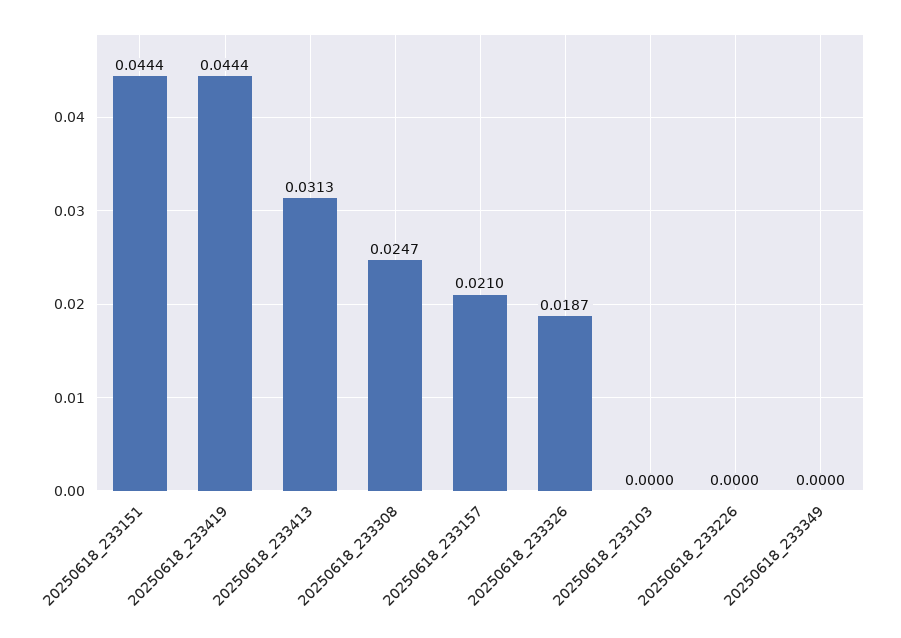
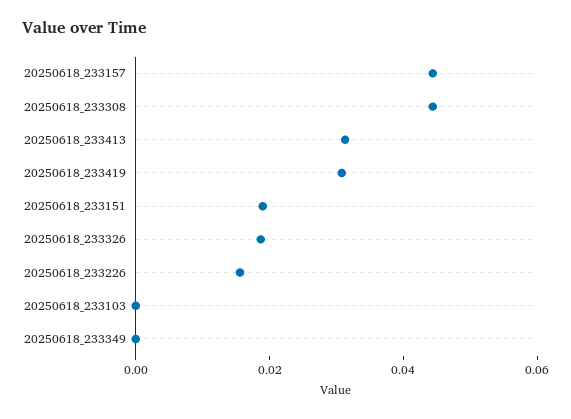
  {
-   "20250618_233151": 0.0444,
+   "20250618_233151": 0.02,
-   "20250618_233419": 0.0444,
+   "20250618_233419": 0.03,
    "20250618_233413": 0.0313,
-   "20250618_233308": 0.0247,
+   "20250618_233308": 0.045,
-   "20250618_233157": 0.021,
+   "20250618_233157": 0.045,
    "20250618_233326": 0.0187,
    "20250618_233103": 0,
-   "20250618_233226": 0,
+   "20250618_233226": 0.015,
    "20250618_233349": 0
  }

